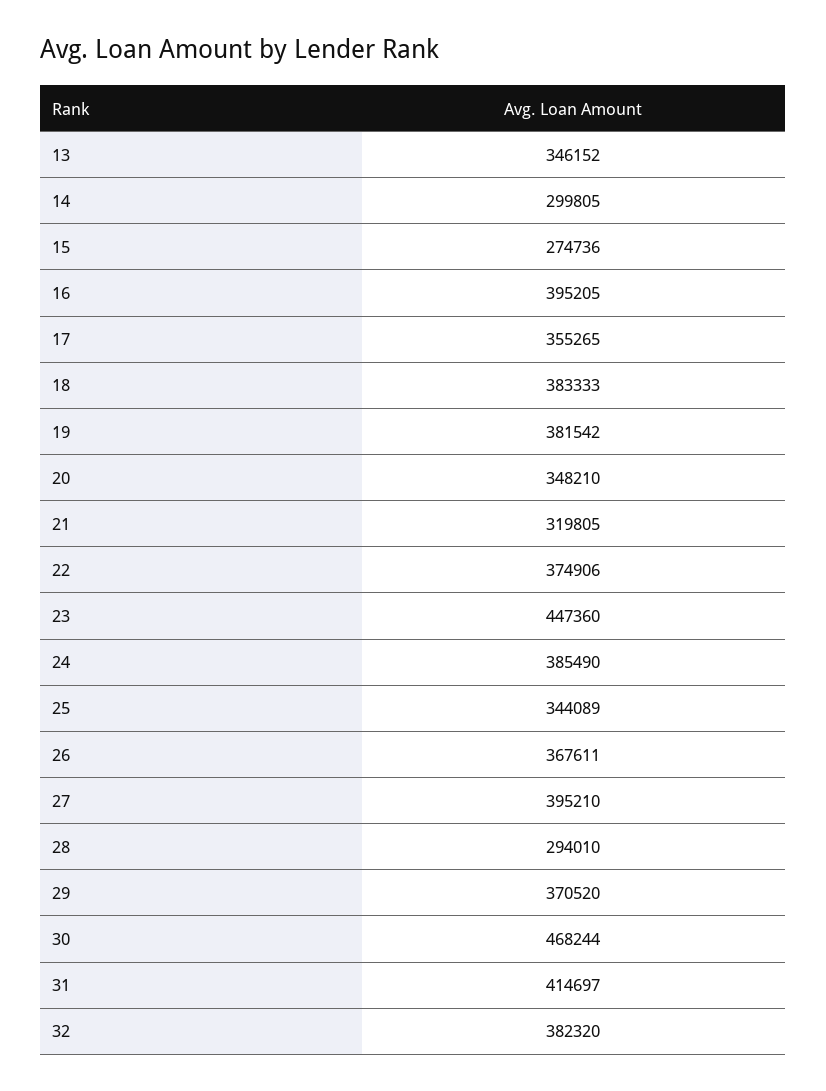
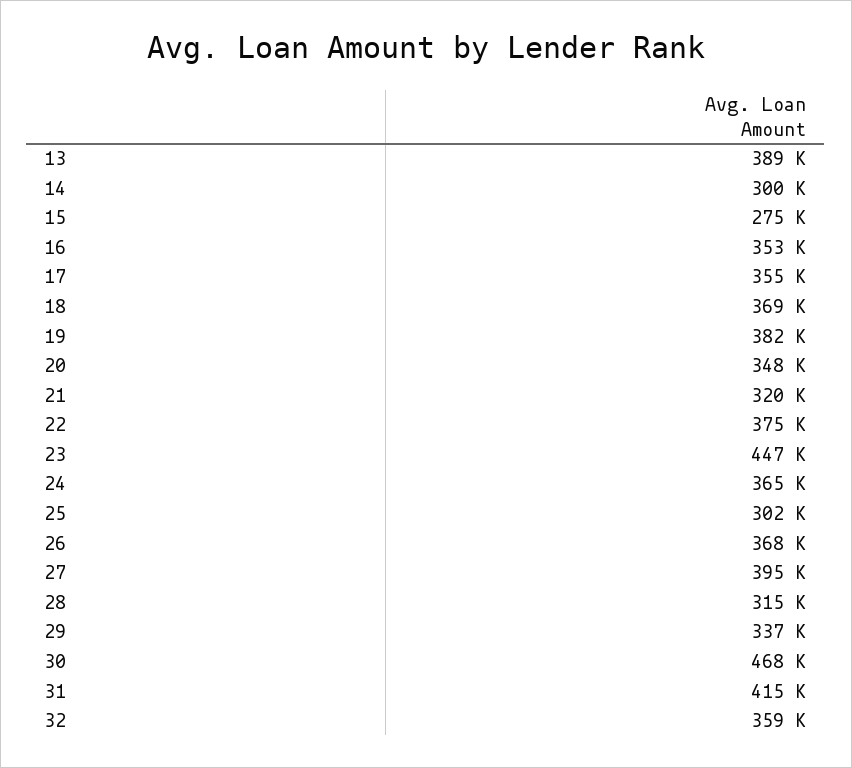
  {
-   "13": 346152,
+   "13": 389000,
    "14": 299805,
    "15": 274736,
-   "16": 395205,
+   "16": 353000,
    "17": 355265,
-   "18": 383333,
+   "18": 369000,
    "19": 381542,
    "20": 348210,
    "21": 319805,
    "22": 374906,
    "23": 447360,
-   "24": 385490,
+   "24": 365000,
-   "25": 344089,
+   "25": 302000,
    "26": 367611,
    "27": 395210,
-   "28": 294010,
+   "28": 315000,
-   "29": 370520,
+   "29": 337000,
    "30": 468244,
    "31": 414697,
-   "32": 382320
+   "32": 359000
  }

